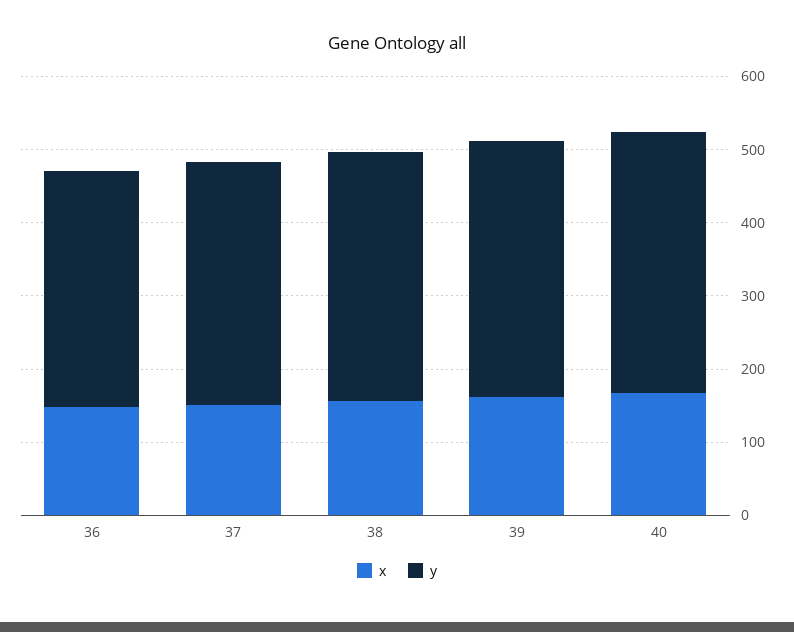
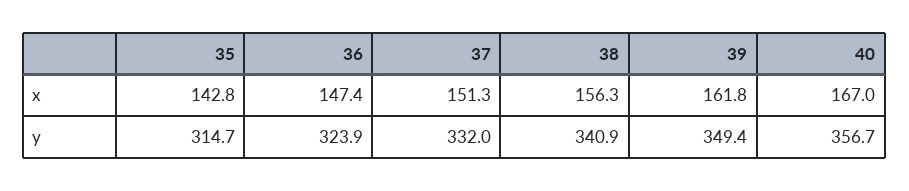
  {
    "x": {
      "36": 147.4,
      "37": 151.3,
      "38": 156.3,
      "39": 161.8,
-     "40": 167
+     "40": 167,
+     "35": 142.8
    },
    "y": {
      "36": 323.9,
      "37": 332,
      "38": 340.9,
      "39": 349.4,
-     "40": 356.7
+     "40": 356.7,
+     "35": 314.7
    }
  }

